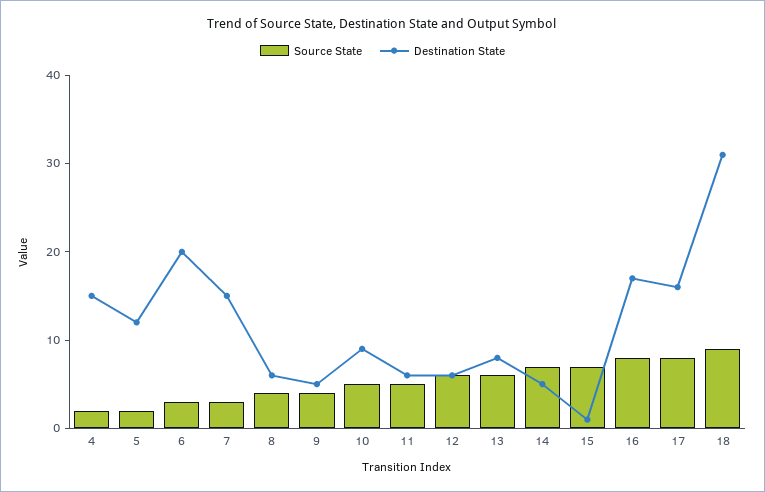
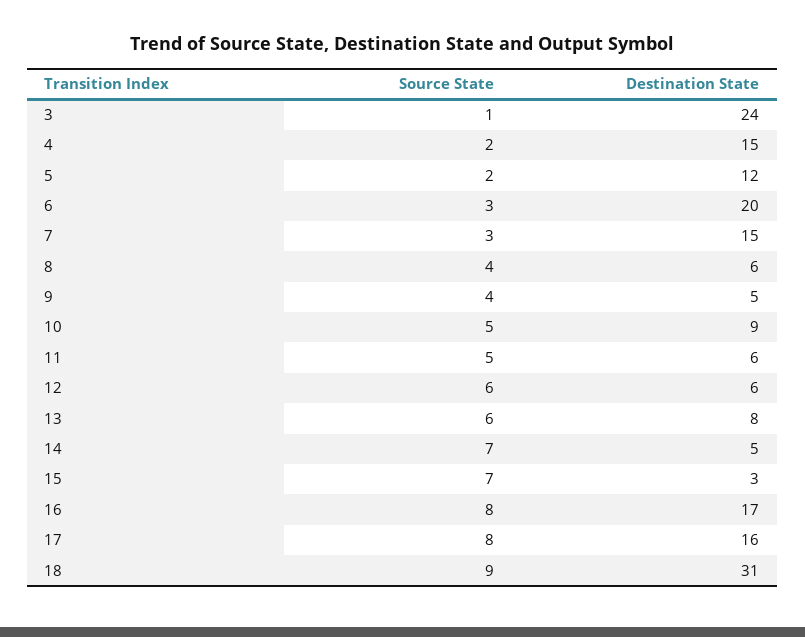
  {
    "Source State": {
      "4": 2,
      "5": 2,
      "6": 3,
      "7": 3,
      "8": 4,
      "9": 4,
      "10": 5,
      "11": 5,
      "12": 6,
      "13": 6,
      "14": 7,
      "15": 7,
      "16": 8,
      "17": 8,
-     "18": 9
+     "18": 9,
+     "3": 1
    },
    "Destination State": {
      "4": 15,
      "5": 12,
      "6": 20,
      "7": 15,
      "8": 6,
      "9": 5,
      "10": 9,
      "11": 6,
      "12": 6,
      "13": 8,
      "14": 5,
-     "15": 1,
+     "15": 3,
      "16": 17,
      "17": 16,
-     "18": 31
+     "18": 31,
+     "3": 24
    }
  }

